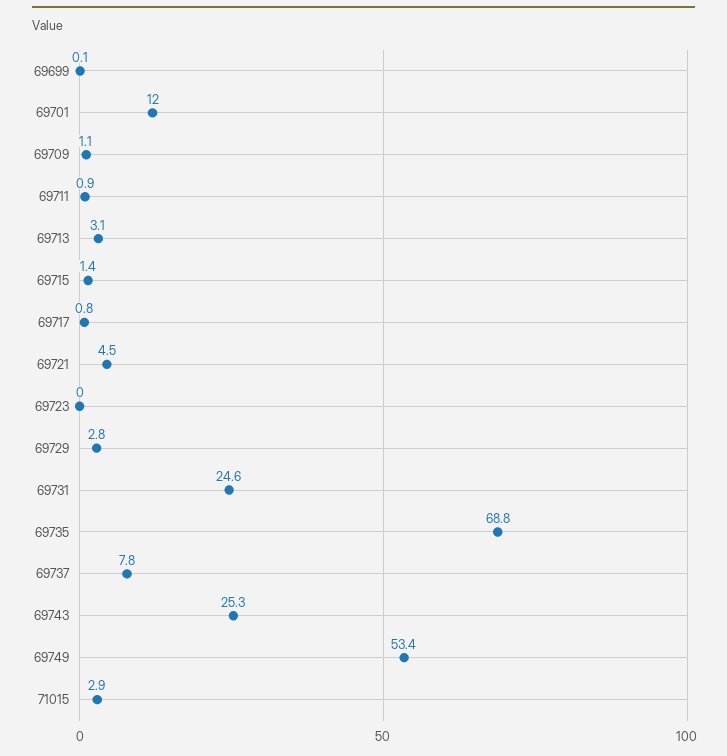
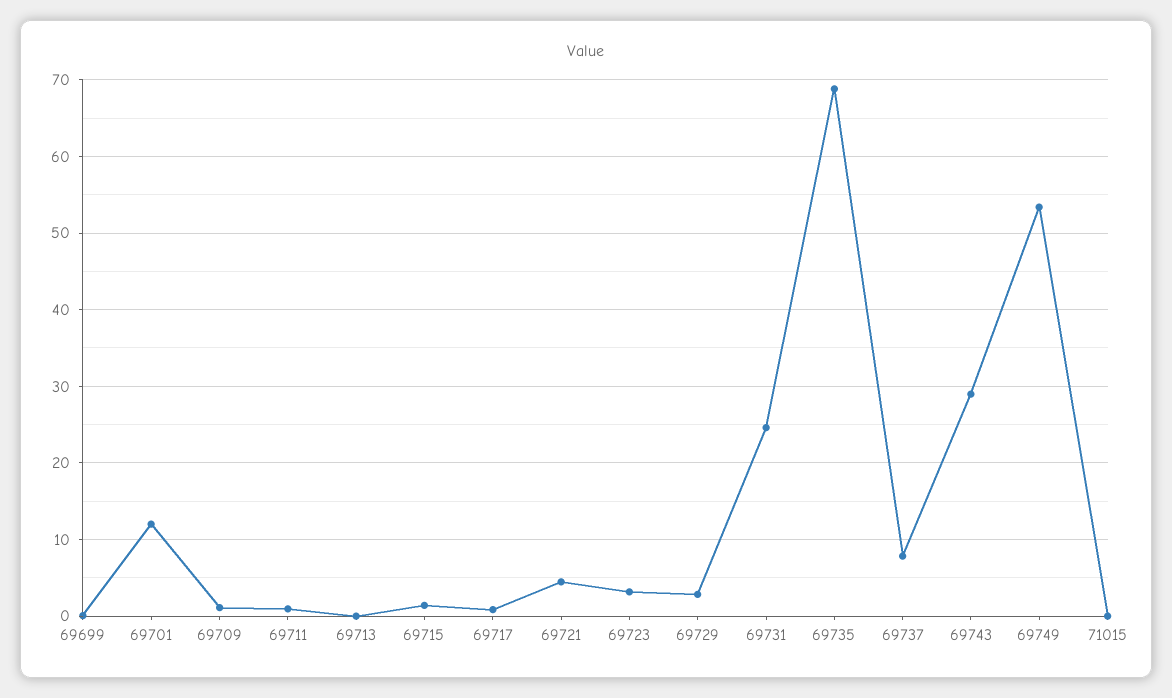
  {
    "69699": 0.1,
    "69701": 12,
    "69709": 1.1,
    "69711": 0.9,
-   "69713": 3.1,
+   "69713": 0,
    "69715": 1.4,
    "69717": 0.8,
    "69721": 4.5,
-   "69723": 0,
+   "69723": 3,
    "69729": 2.8,
    "69731": 24.6,
    "69735": 68.8,
    "69737": 7.8,
-   "69743": 25.3,
+   "69743": 29,
    "69749": 53.4,
-   "71015": 2.9
+   "71015": 0
  }

